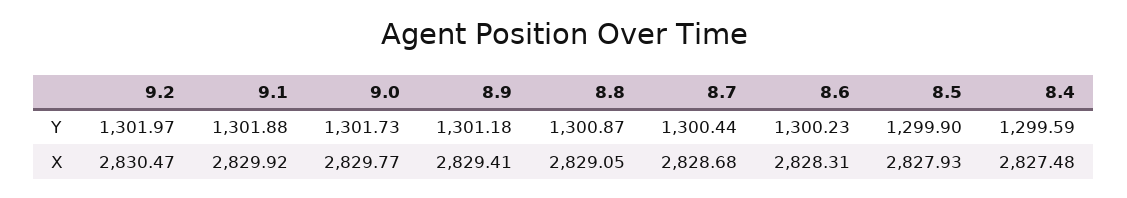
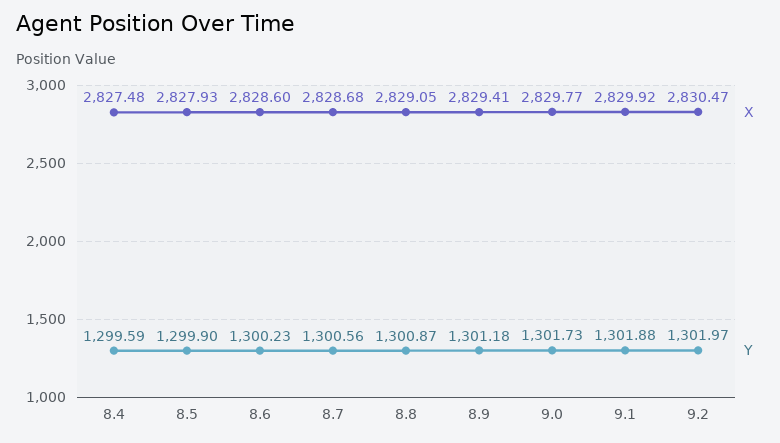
  {
    "Y": {
      "9.2": 1301.97,
      "9.1": 1301.88,
      "9.0": 1301.73,
      "8.9": 1301.18,
      "8.8": 1300.87,
-     "8.7": 1300.44,
+     "8.7": 1300.56,
      "8.6": 1300.23,
      "8.5": 1299.9,
      "8.4": 1299.59
    },
    "X": {
      "9.2": 2830.47,
      "9.1": 2829.92,
      "9.0": 2829.77,
      "8.9": 2829.41,
      "8.8": 2829.05,
      "8.7": 2828.68,
-     "8.6": 2828.31,
+     "8.6": 2828.6,
      "8.5": 2827.93,
      "8.4": 2827.48
    }
  }

